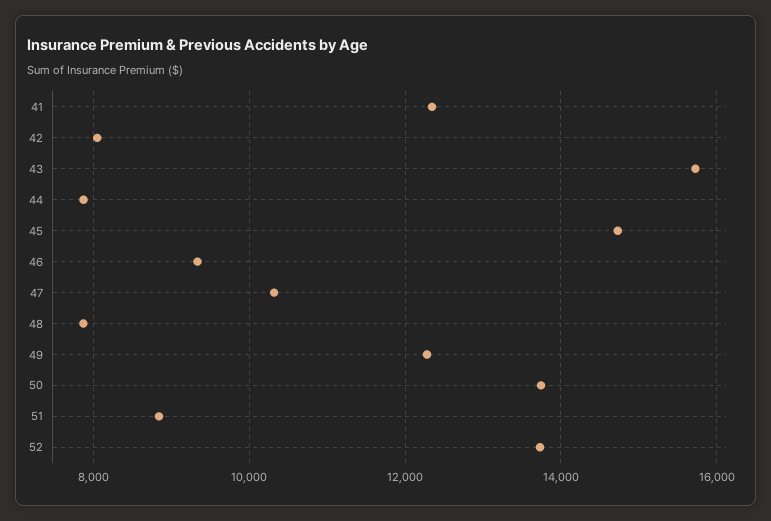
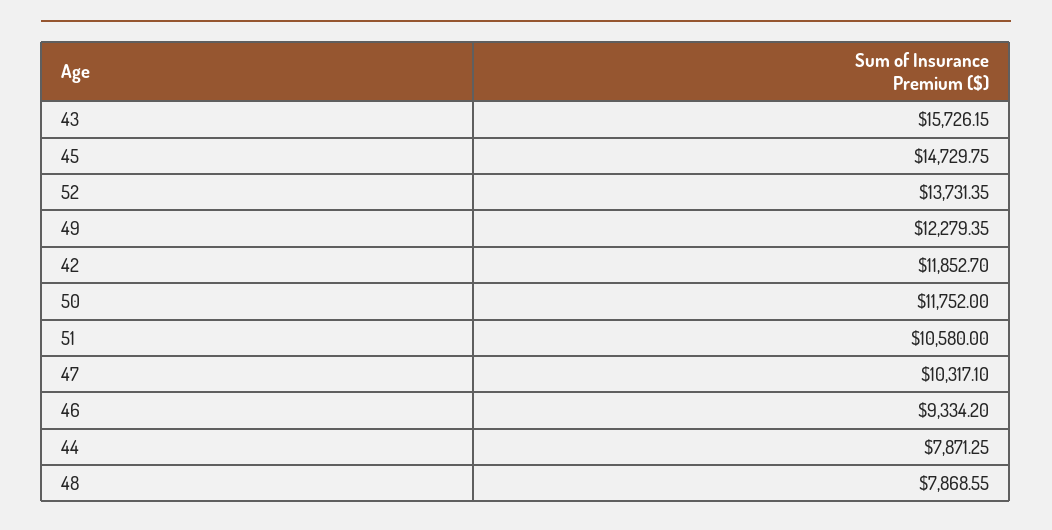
  {
-   "41": 12400,
-   "42": 8000,
+   "42": 11852.7,
    "43": 15726.15,
    "44": 7871.25,
    "45": 14729.75,
    "46": 9334.2,
    "47": 10317.1,
    "48": 7868.55,
    "49": 12279.35,
-   "50": 13800,
+   "50": 11752,
-   "51": 8800,
+   "51": 10580,
    "52": 13731.35
  }

